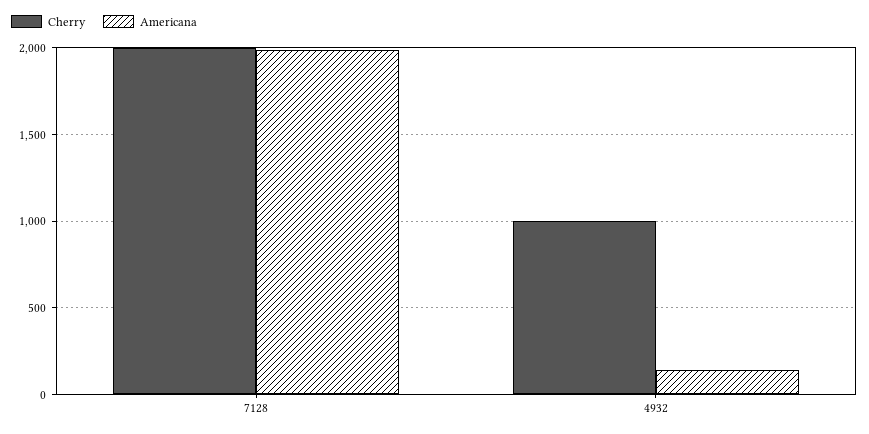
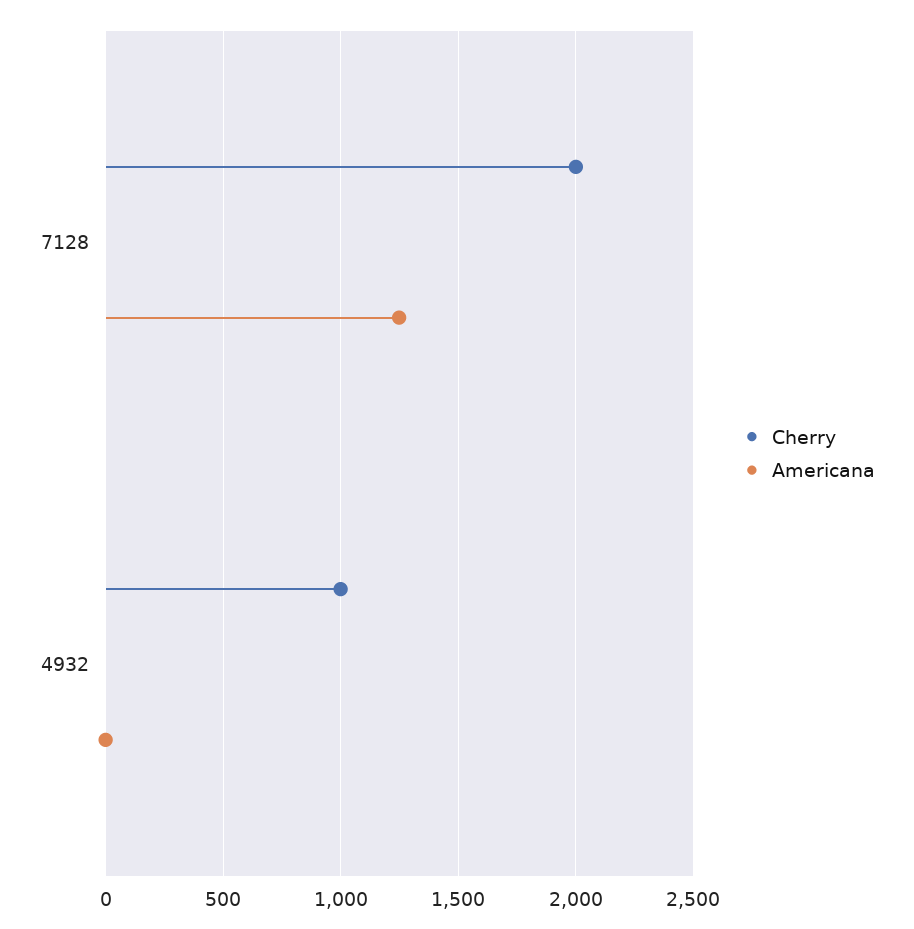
  {
    "Cherry": {
      "7128": 2000,
      "4932": 1000
    },
    "Americana": {
-     "7128": 2000,
+     "7128": 1250,
-     "4932": 150
+     "4932": 0
    }
  }

